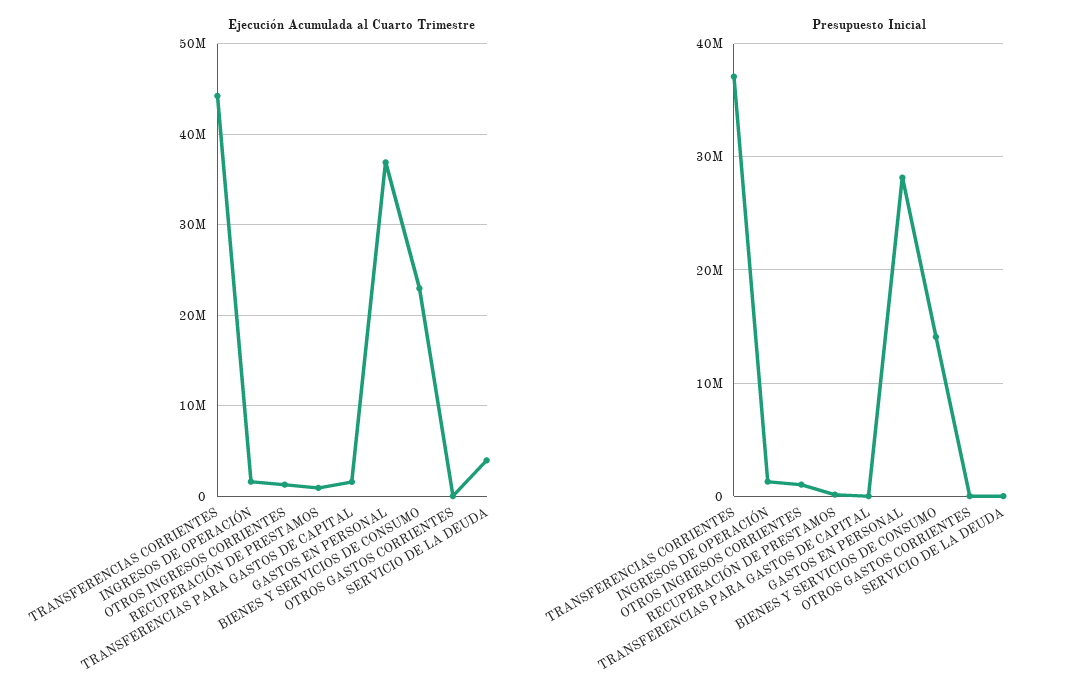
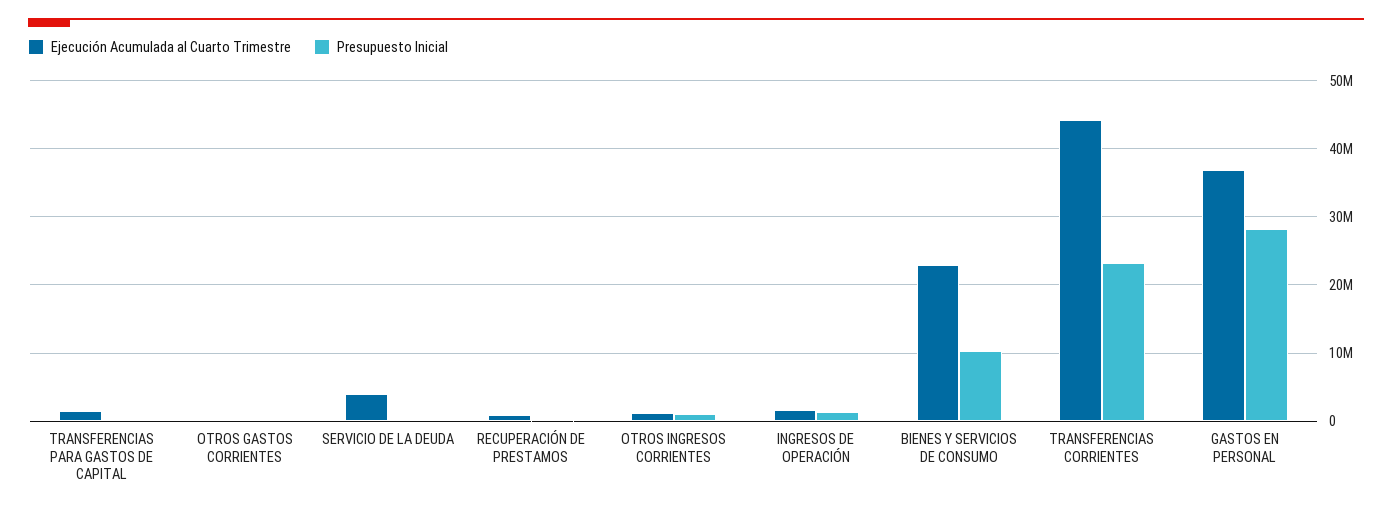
  {
    "Ejecución Acumulada al Cuarto Trimestre": {
      "TRANSFERENCIAS CORRIENTES": 44000000,
      "INGRESOS DE OPERACIÓN": 2000000,
      "OTROS INGRESOS CORRIENTES": 1000000,
      "RECUPERACIÓN DE PRESTAMOS": 1000000,
      "TRANSFERENCIAS PARA GASTOS DE CAPITAL": 2000000,
      "GASTOS EN PERSONAL": 37000000,
      "BIENES Y SERVICIOS DE CONSUMO": 23000000,
      "OTROS GASTOS CORRIENTES": 0,
      "SERVICIO DE LA DEUDA": 4000000
    },
    "Presupuesto Inicial": {
-     "TRANSFERENCIAS CORRIENTES": 37000000,
+     "TRANSFERENCIAS CORRIENTES": 23000000,
      "INGRESOS DE OPERACIÓN": 1000000,
      "OTROS INGRESOS CORRIENTES": 1000000,
      "RECUPERACIÓN DE PRESTAMOS": 0,
      "TRANSFERENCIAS PARA GASTOS DE CAPITAL": 0,
      "GASTOS EN PERSONAL": 28000000,
-     "BIENES Y SERVICIOS DE CONSUMO": 14000000,
+     "BIENES Y SERVICIOS DE CONSUMO": 10000000,
      "OTROS GASTOS CORRIENTES": 0,
      "SERVICIO DE LA DEUDA": 0
    }
  }

